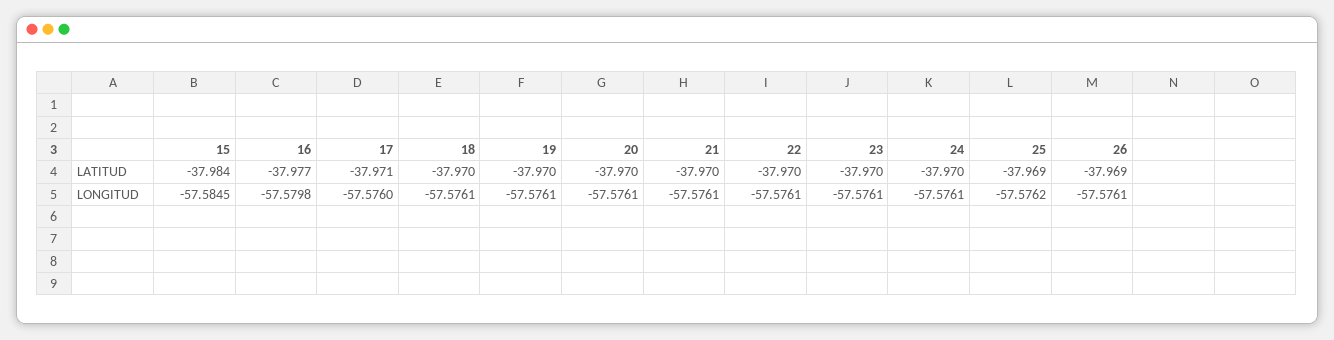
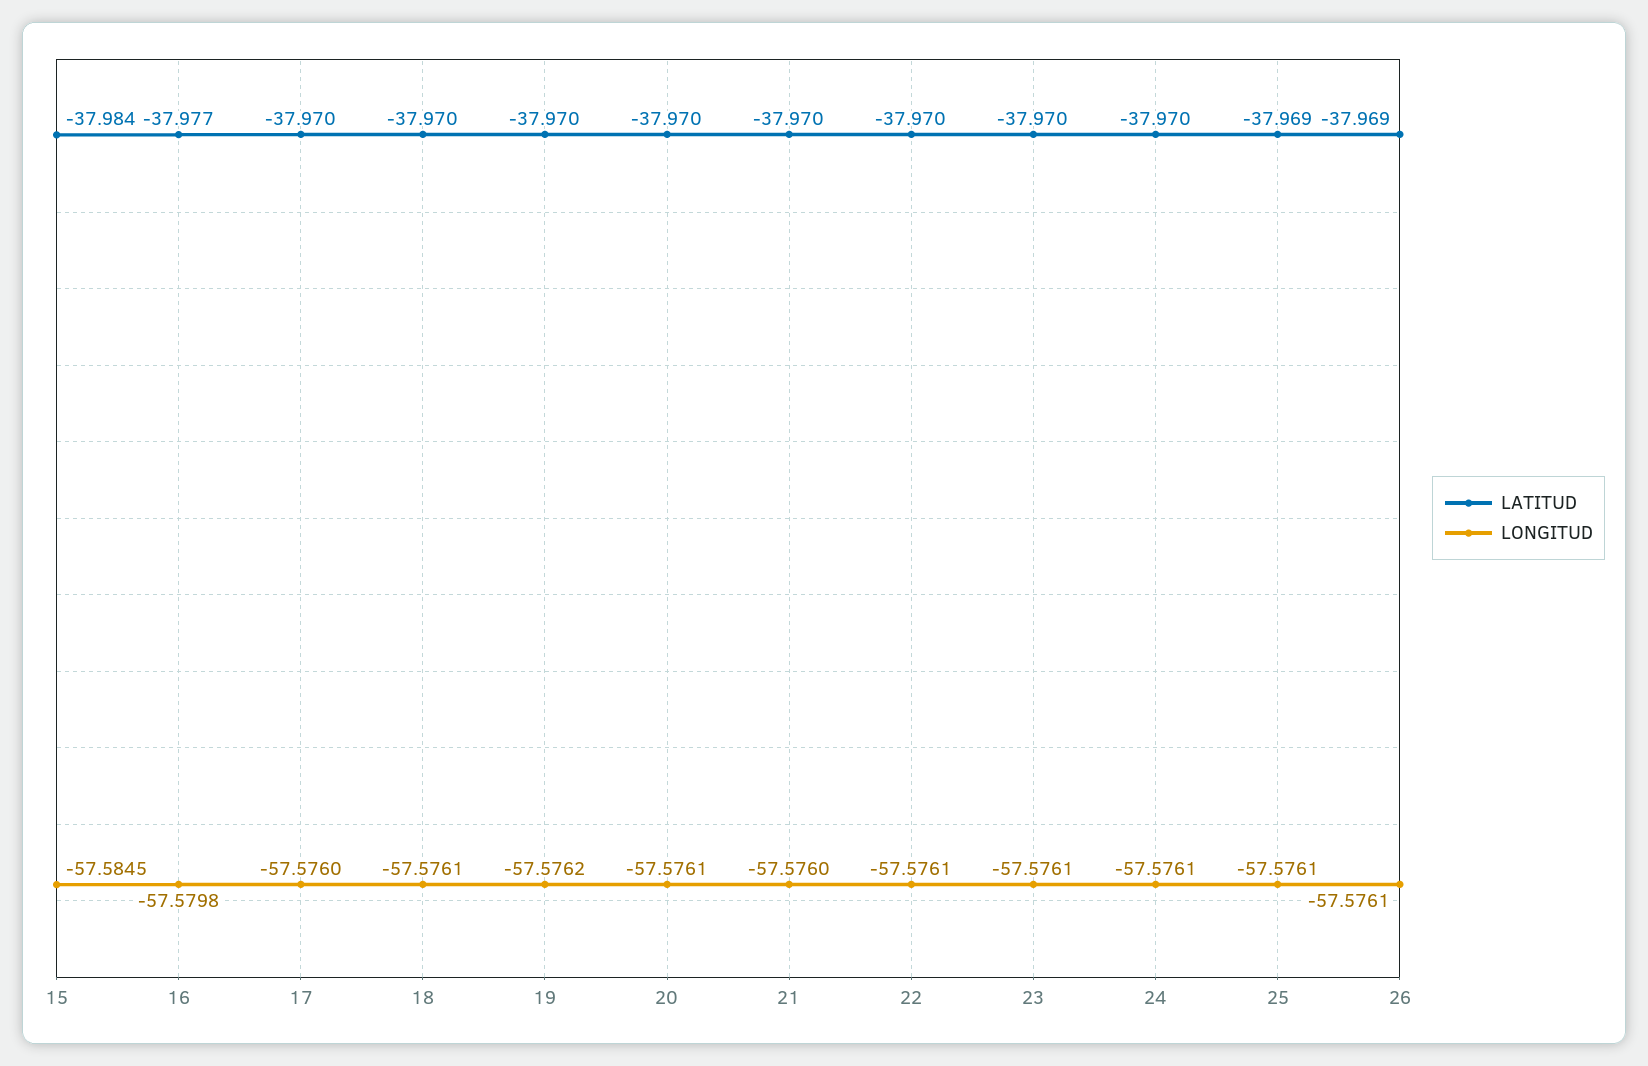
  {
    "LATITUD": {
      "15": -37.984,
      "16": -37.977,
-     "17": -37.971,
+     "17": -37.97,
      "18": -37.97,
      "19": -37.97,
      "20": -37.97,
      "21": -37.97,
      "22": -37.97,
      "23": -37.97,
      "24": -37.97,
      "25": -37.969,
      "26": -37.969
    },
    "LONGITUD": {
      "15": -57.5845,
      "16": -57.5798,
      "17": -57.576,
      "18": -57.5761,
-     "19": -57.5761,
+     "19": -57.5762,
      "20": -57.5761,
-     "21": -57.5761,
+     "21": -57.576,
      "22": -57.5761,
      "23": -57.5761,
      "24": -57.5761,
-     "25": -57.5762,
+     "25": -57.5761,
      "26": -57.5761
    }
  }

